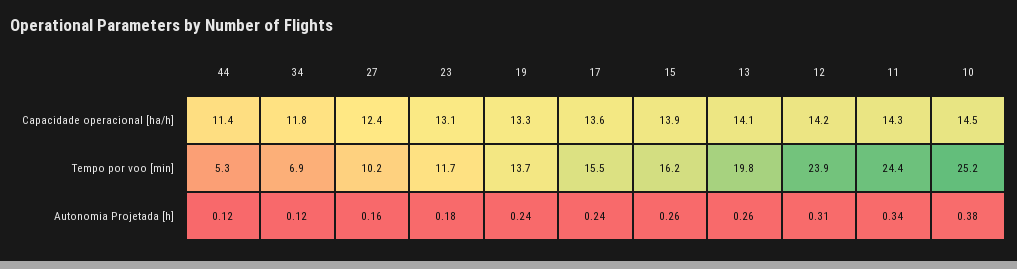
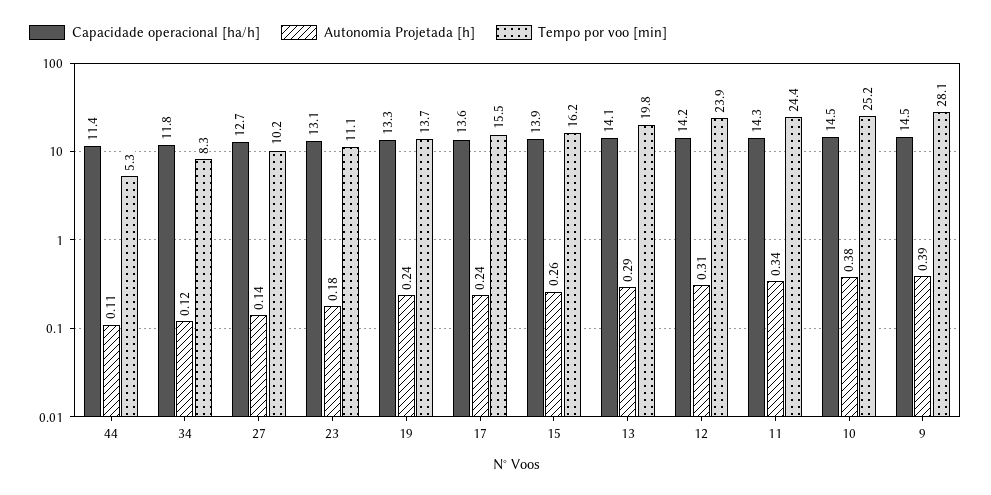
  {
    "Capacidade operacional [ha/h]": {
      "44": 11.4,
      "34": 11.8,
-     "27": 12.4,
+     "27": 12.7,
      "23": 13.1,
      "19": 13.3,
      "17": 13.6,
      "15": 13.9,
      "13": 14.1,
      "12": 14.2,
      "11": 14.3,
-     "10": 14.5
+     "10": 14.5,
+     "9": 14.5
    },
    "Tempo por voo [min]": {
      "44": 5.3,
-     "34": 6.9,
+     "34": 8.3,
      "27": 10.2,
-     "23": 11.7,
+     "23": 11.1,
      "19": 13.7,
      "17": 15.5,
      "15": 16.2,
      "13": 19.8,
      "12": 23.9,
      "11": 24.4,
-     "10": 25.2
+     "10": 25.2,
+     "9": 28.1
    },
    "Autonomia Projetada [h]": {
-     "44": 0.12,
+     "44": 0.11,
      "34": 0.12,
-     "27": 0.16,
+     "27": 0.14,
      "23": 0.18,
      "19": 0.24,
      "17": 0.24,
      "15": 0.26,
-     "13": 0.26,
+     "13": 0.29,
      "12": 0.31,
      "11": 0.34,
-     "10": 0.38
+     "10": 0.38,
+     "9": 0.39
    }
  }

